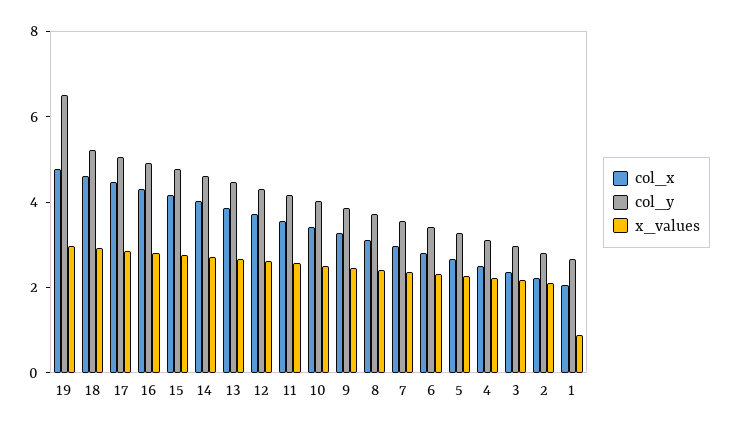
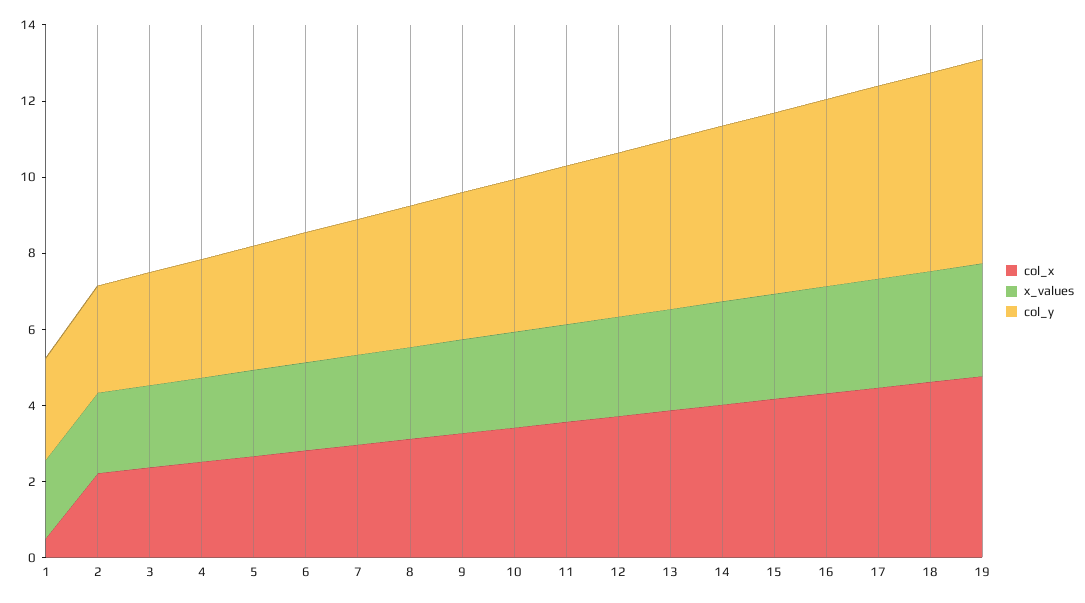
  {
    "col_x": {
      "19": 5,
      "18": 4.5,
      "17": 4.5,
      "16": 4.5,
      "15": 4,
      "14": 4,
      "13": 4,
      "12": 3.5,
      "11": 3.5,
      "10": 3.5,
      "9": 3.5,
      "8": 3,
      "7": 3,
      "6": 3,
      "5": 2.5,
      "4": 2.5,
      "3": 2.5,
      "2": 2,
-     "1": 2
+     "1": 0.5
    },
    "col_y": {
-     "19": 6.5,
+     "19": 5.5,
      "18": 5,
      "17": 5,
      "16": 5,
      "15": 5,
      "14": 4.5,
      "13": 4.5,
      "12": 4.5,
      "11": 4,
      "10": 4,
      "9": 4,
      "8": 3.5,
      "7": 3.5,
      "6": 3.5,
      "5": 3.5,
      "4": 3,
      "3": 3,
      "2": 3,
      "1": 2.5
    },
    "x_values": {
      "19": 3,
      "18": 3,
      "17": 3,
      "16": 3,
      "15": 3,
      "14": 2.5,
      "13": 2.5,
      "12": 2.5,
      "11": 2.5,
      "10": 2.5,
      "9": 2.5,
      "8": 2.5,
      "7": 2.5,
      "6": 2.5,
      "5": 2.5,
      "4": 2,
      "3": 2,
      "2": 2,
-     "1": 1
+     "1": 2
    }
  }

